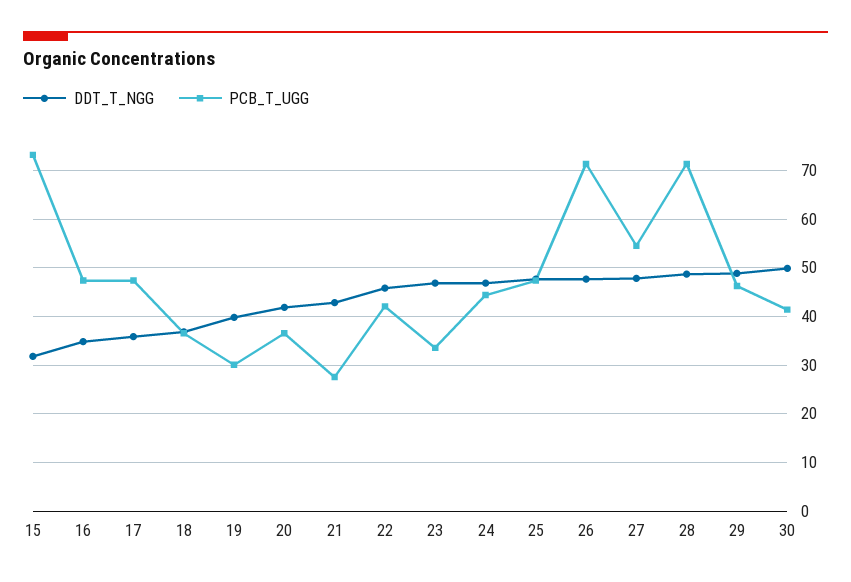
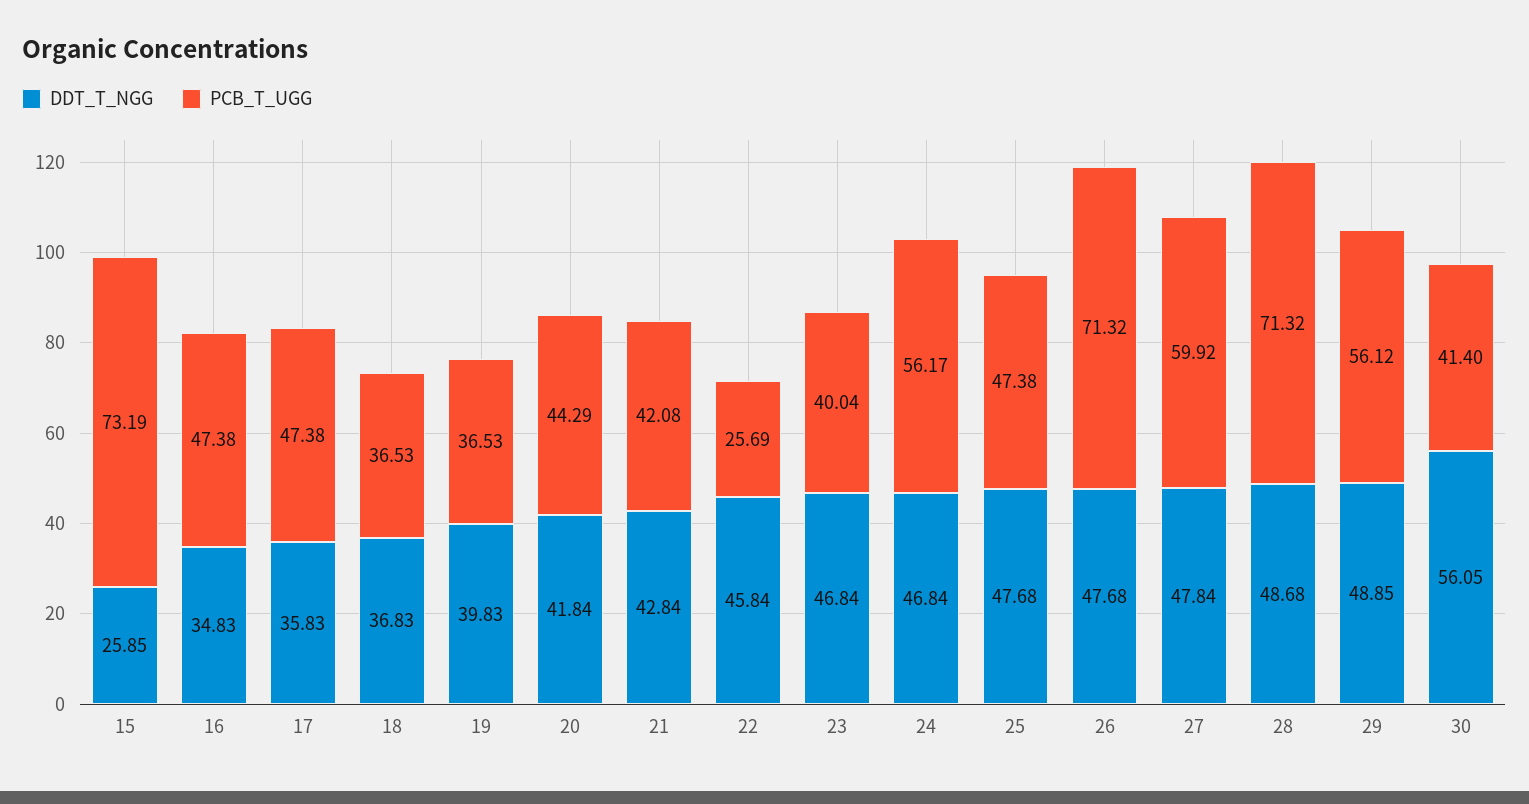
  {
    "DDT_T_NGG": {
-     "15": 32,
+     "15": 25.85,
      "16": 34.83,
      "17": 35.83,
      "18": 36.83,
      "19": 39.83,
      "20": 41.84,
      "21": 42.84,
      "22": 45.84,
      "23": 46.84,
      "24": 46.84,
      "25": 47.68,
      "26": 47.68,
      "27": 47.84,
      "28": 48.68,
      "29": 48.85,
-     "30": 50
+     "30": 56.05
    },
    "PCB_T_UGG": {
      "15": 73.19,
      "16": 47.38,
      "17": 47.38,
      "18": 36.53,
-     "19": 30,
+     "19": 36.53,
-     "20": 36,
+     "20": 44.29,
-     "21": 28,
+     "21": 42.08,
-     "22": 42,
+     "22": 25.69,
-     "23": 34,
+     "23": 40.04,
-     "24": 44,
+     "24": 56.17,
      "25": 47.38,
      "26": 71.32,
-     "27": 54,
+     "27": 59.92,
      "28": 71.32,
-     "29": 46,
+     "29": 56.12,
      "30": 41.4
    }
  }

